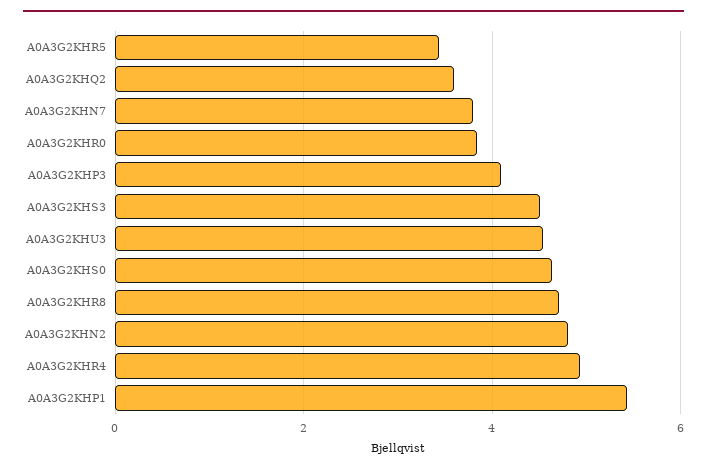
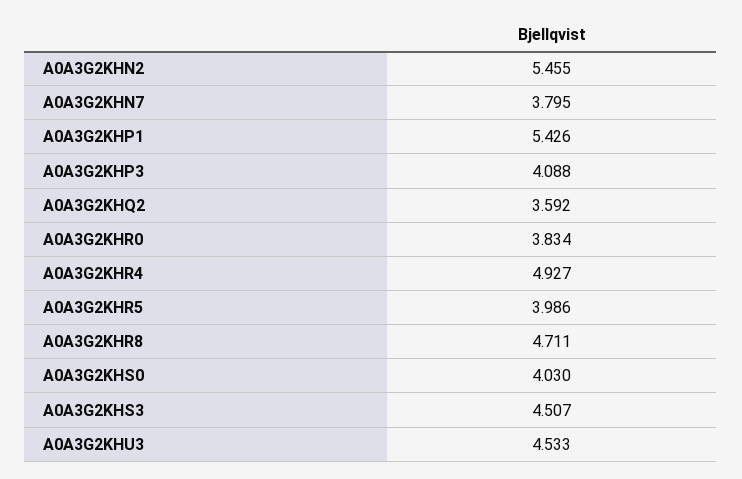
  {
-   "A0A3G2KHR5": 3.4,
+   "A0A3G2KHR5": 3.986,
    "A0A3G2KHQ2": 3.592,
    "A0A3G2KHN7": 3.795,
    "A0A3G2KHR0": 3.834,
    "A0A3G2KHP3": 4.088,
    "A0A3G2KHS3": 4.507,
    "A0A3G2KHU3": 4.533,
-   "A0A3G2KHS0": 4.6,
+   "A0A3G2KHS0": 4.03,
    "A0A3G2KHR8": 4.711,
-   "A0A3G2KHN2": 4.8,
+   "A0A3G2KHN2": 5.455,
    "A0A3G2KHR4": 4.927,
    "A0A3G2KHP1": 5.426
  }

